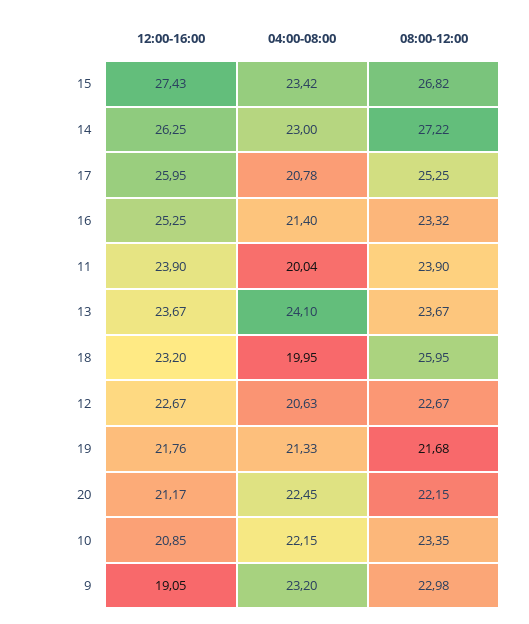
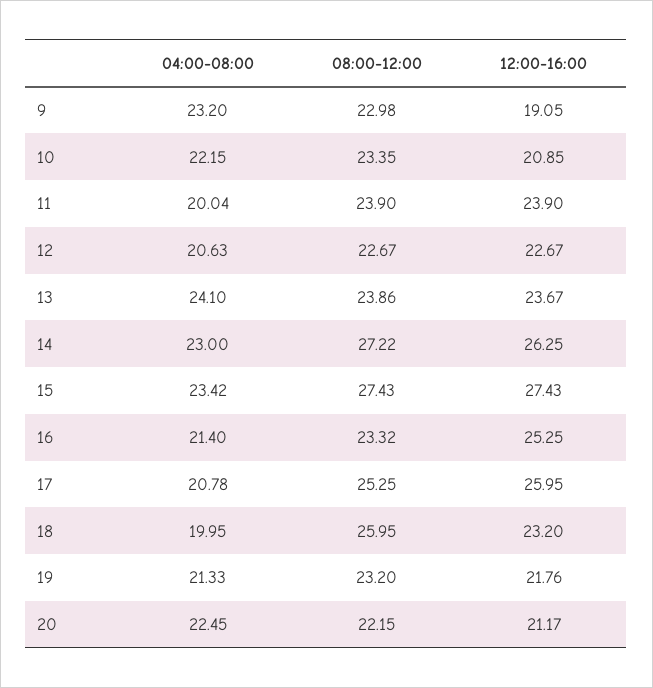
  {
    "12:00-16:00": {
      "15": 27.43,
      "14": 26.25,
      "17": 25.95,
      "16": 25.25,
      "11": 23.9,
      "13": 23.67,
      "18": 23.2,
      "12": 22.67,
      "19": 21.76,
      "20": 21.17,
      "10": 20.85,
      "9": 19.05
    },
    "04:00-08:00": {
      "15": 23.42,
      "14": 23,
      "17": 20.78,
      "16": 21.4,
      "11": 20.04,
      "13": 24.1,
      "18": 19.95,
      "12": 20.63,
      "19": 21.33,
      "20": 22.45,
      "10": 22.15,
      "9": 23.2
    },
    "08:00-12:00": {
-     "15": 26.82,
+     "15": 27.43,
      "14": 27.22,
      "17": 25.25,
      "16": 23.32,
      "11": 23.9,
-     "13": 23.67,
+     "13": 23.86,
      "18": 25.95,
      "12": 22.67,
-     "19": 21.68,
+     "19": 23.2,
      "20": 22.15,
      "10": 23.35,
      "9": 22.98
    }
  }

